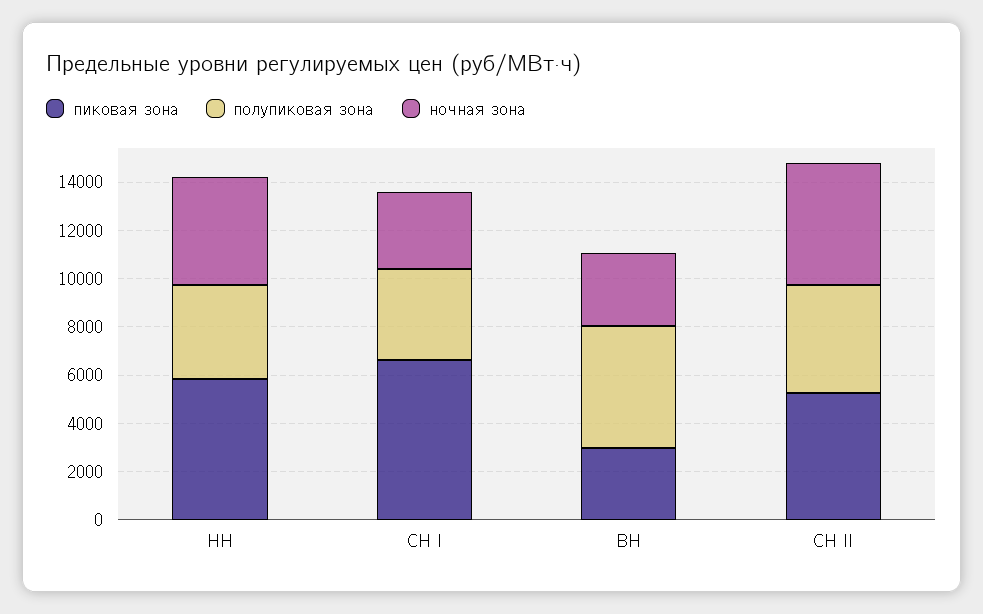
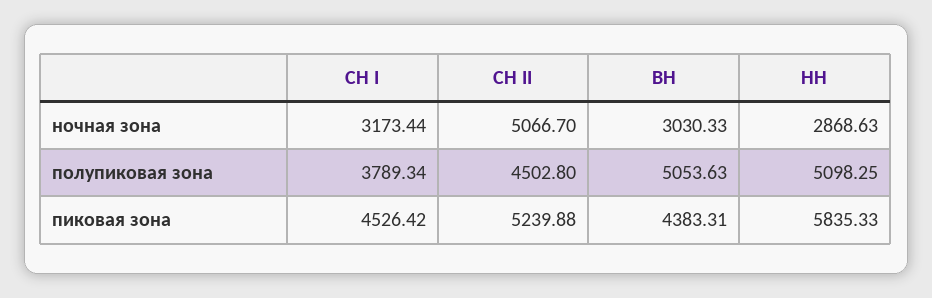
  {
    "пиковая зона": {
      "НН": 5835.33,
-     "СН I": 6500,
+     "СН I": 4526.42,
-     "ВН": 3000,
+     "ВН": 4383.31,
      "СН II": 5239.88
    },
    "полупиковая зона": {
-     "НН": 4000,
+     "НН": 5098.25,
      "СН I": 3789.34,
      "ВН": 5053.63,
      "СН II": 4502.8
    },
    "ночная зона": {
-     "НН": 4500,
+     "НН": 2868.63,
      "СН I": 3173.44,
      "ВН": 3030.33,
      "СН II": 5066.7
    }
  }

